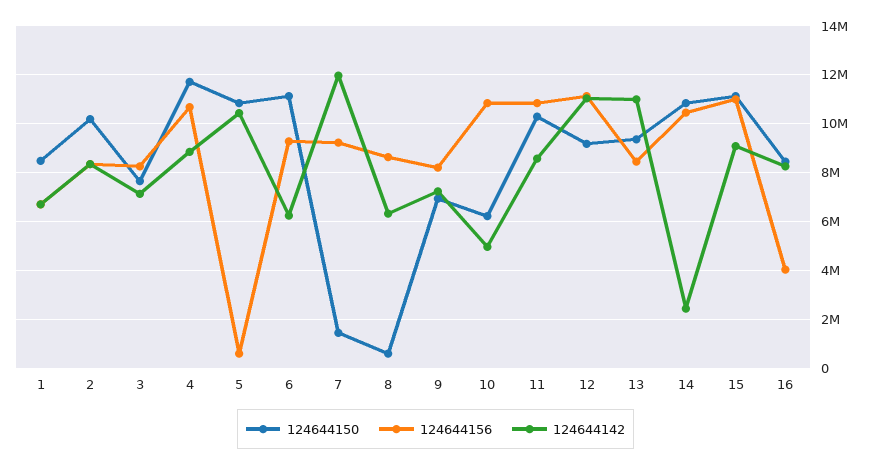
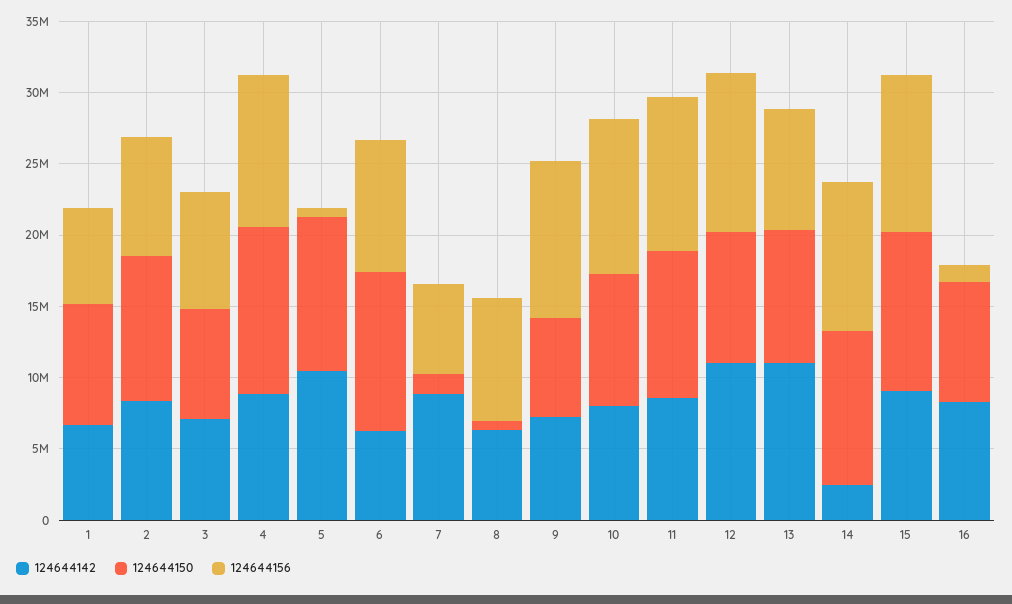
  {
    "124644150": {
      "1": 8500000,
      "2": 10250000,
      "3": 7750000,
      "4": 11750000,
      "5": 10750000,
      "6": 11250000,
      "7": 1500000,
      "8": 500000,
      "9": 7000000,
-     "10": 6250000,
+     "10": 9000000,
      "11": 10250000,
      "12": 9250000,
      "13": 9250000,
      "14": 10750000,
      "15": 11250000,
      "16": 8500000
    },
    "124644156": {
      "1": 6750000,
      "2": 8250000,
      "3": 8250000,
      "4": 10750000,
      "5": 500000,
      "6": 9250000,
-     "7": 9250000,
+     "7": 6000000,
      "8": 8750000,
-     "9": 8250000,
+     "9": 11000000,
      "10": 10750000,
      "11": 10750000,
      "12": 11250000,
      "13": 8500000,
      "14": 10500000,
      "15": 11000000,
-     "16": 4000000
+     "16": 1000000
    },
    "124644142": {
      "1": 6750000,
      "2": 8250000,
      "3": 7250000,
      "4": 8750000,
      "5": 10500000,
      "6": 6250000,
-     "7": 12000000,
+     "7": 9000000,
      "8": 6250000,
      "9": 7250000,
-     "10": 5000000,
+     "10": 8000000,
      "11": 8500000,
      "12": 11000000,
      "13": 11000000,
      "14": 2500000,
      "15": 9000000,
      "16": 8250000
    }
  }

